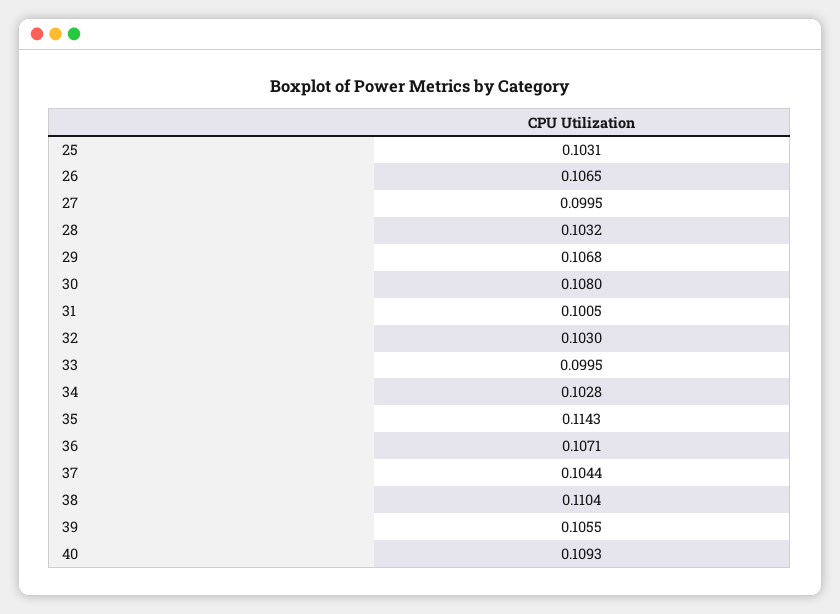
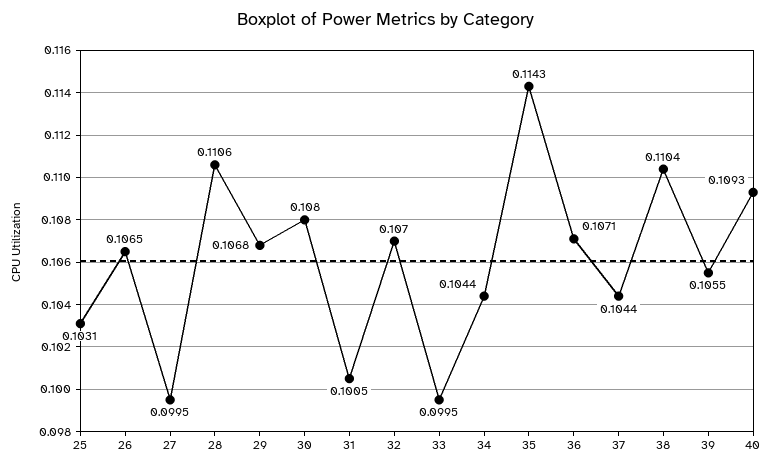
  {
    "25": 0.1031,
    "26": 0.1065,
    "27": 0.0995,
-   "28": 0.1032,
+   "28": 0.1106,
    "29": 0.1068,
    "30": 0.108,
    "31": 0.1005,
-   "32": 0.103,
+   "32": 0.107,
    "33": 0.0995,
-   "34": 0.1028,
+   "34": 0.1044,
    "35": 0.1143,
    "36": 0.1071,
    "37": 0.1044,
    "38": 0.1104,
    "39": 0.1055,
    "40": 0.1093
  }

